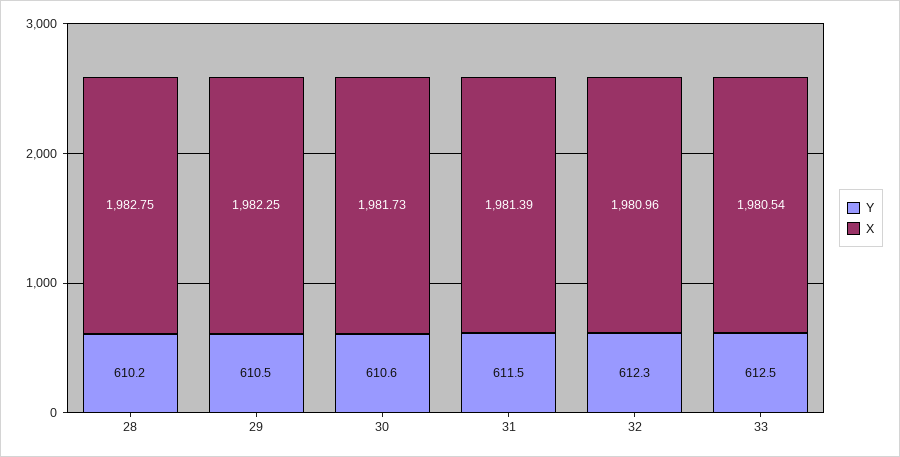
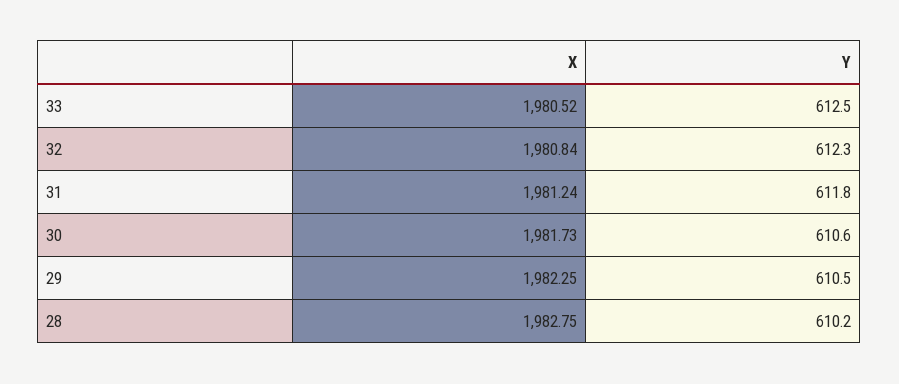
  {
    "Y": {
      "28": 610.2,
      "29": 610.5,
      "30": 610.6,
-     "31": 611.5,
+     "31": 611.8,
      "32": 612.3,
      "33": 612.5
    },
    "X": {
      "28": 1982.75,
      "29": 1982.25,
      "30": 1981.73,
-     "31": 1981.39,
+     "31": 1981.24,
-     "32": 1980.96,
+     "32": 1980.84,
-     "33": 1980.54
+     "33": 1980.52
    }
  }

